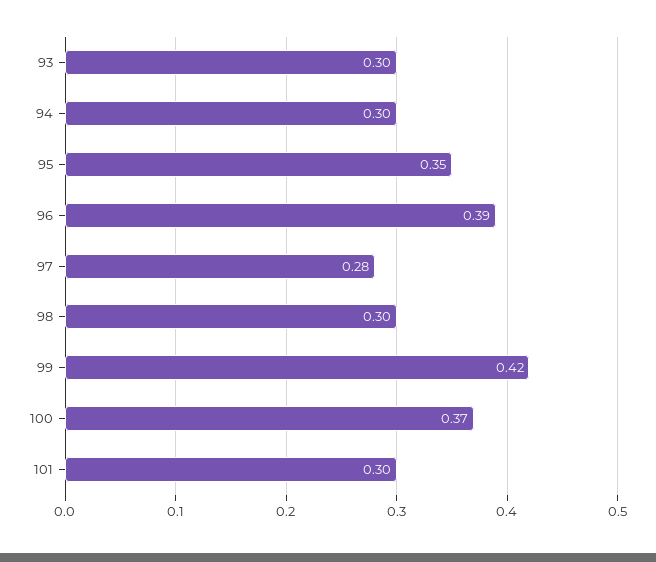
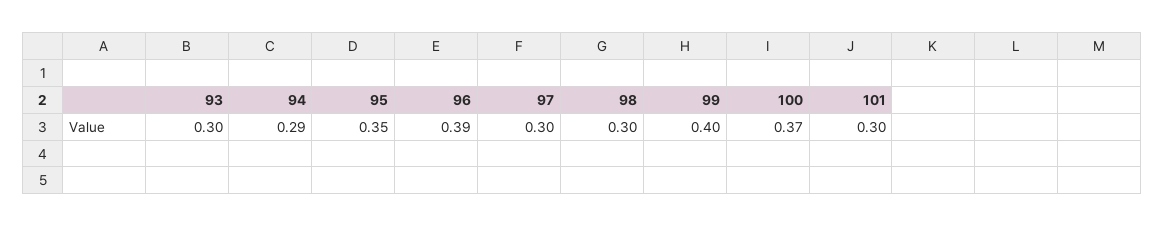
  {
    "93": 0.3,
-   "94": 0.3,
+   "94": 0.29,
    "95": 0.35,
    "96": 0.39,
-   "97": 0.28,
+   "97": 0.3,
    "98": 0.3,
-   "99": 0.42,
+   "99": 0.4,
    "100": 0.37,
    "101": 0.3
  }

